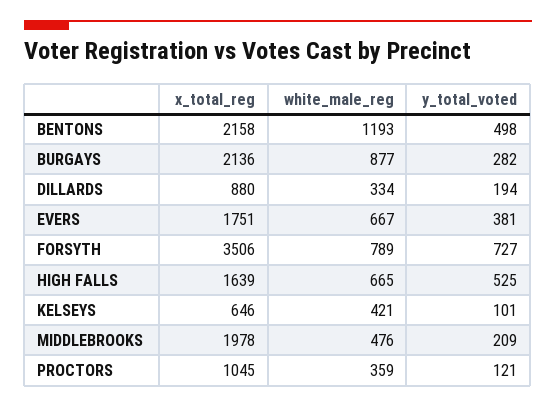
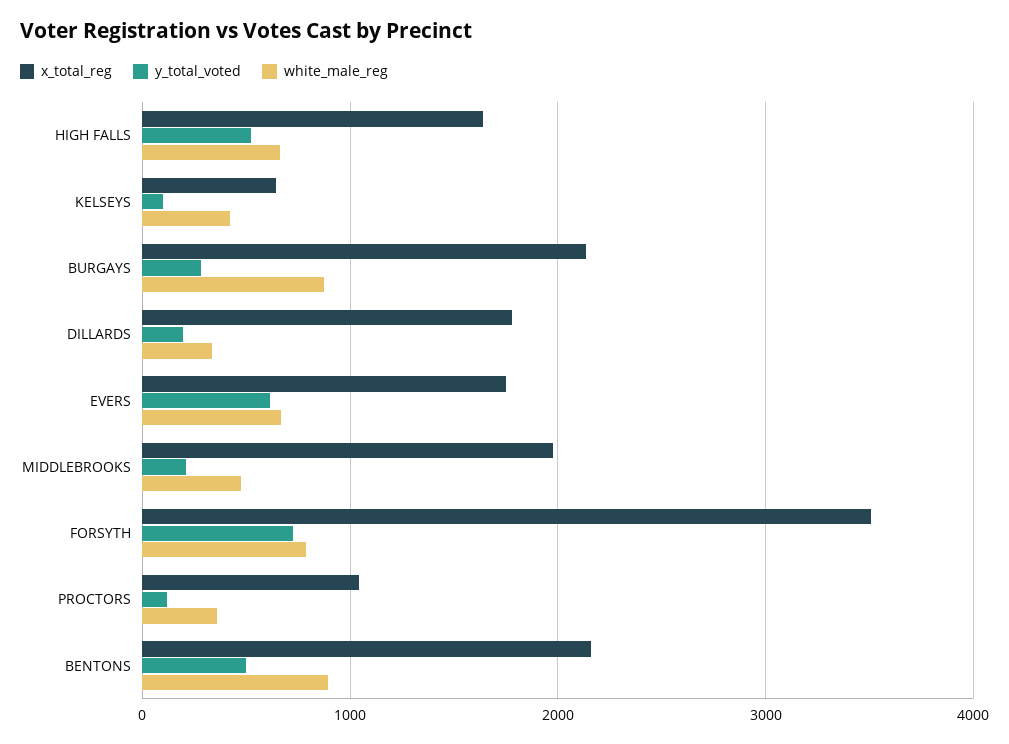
  {
    "x_total_reg": {
      "BENTONS": 2158,
      "BURGAYS": 2136,
-     "DILLARDS": 880,
+     "DILLARDS": 1800,
      "EVERS": 1751,
      "FORSYTH": 3506,
      "HIGH FALLS": 1639,
      "KELSEYS": 646,
      "MIDDLEBROOKS": 1978,
      "PROCTORS": 1045
    },
    "white_male_reg": {
-     "BENTONS": 1193,
+     "BENTONS": 900,
      "BURGAYS": 877,
      "DILLARDS": 334,
      "EVERS": 667,
      "FORSYTH": 789,
      "HIGH FALLS": 665,
      "KELSEYS": 421,
      "MIDDLEBROOKS": 476,
      "PROCTORS": 359
    },
    "y_total_voted": {
      "BENTONS": 498,
      "BURGAYS": 282,
      "DILLARDS": 194,
-     "EVERS": 381,
+     "EVERS": 600,
      "FORSYTH": 727,
      "HIGH FALLS": 525,
      "KELSEYS": 101,
      "MIDDLEBROOKS": 209,
      "PROCTORS": 121
    }
  }

